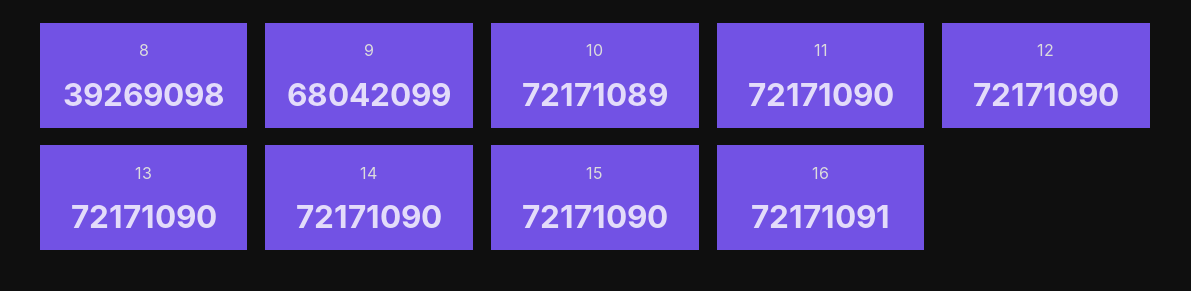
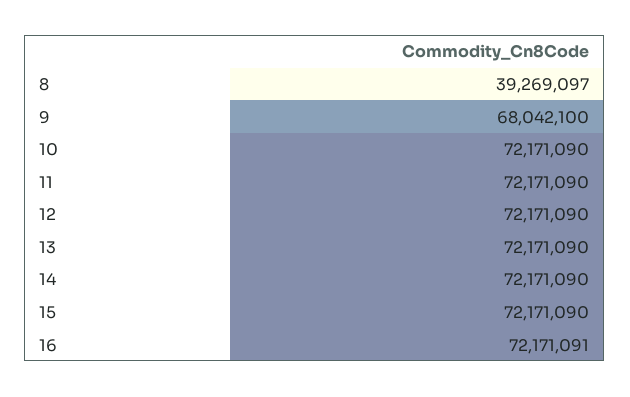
  {
-   "8": 39269098,
+   "8": 39269097,
-   "9": 68042099,
+   "9": 68042100,
-   "10": 72171089,
+   "10": 72171090,
    "11": 72171090,
    "12": 72171090,
    "13": 72171090,
    "14": 72171090,
    "15": 72171090,
    "16": 72171091
  }

